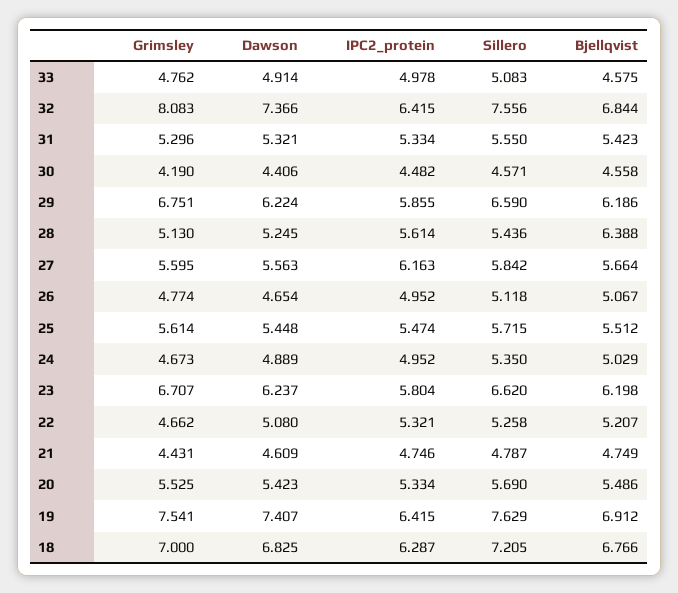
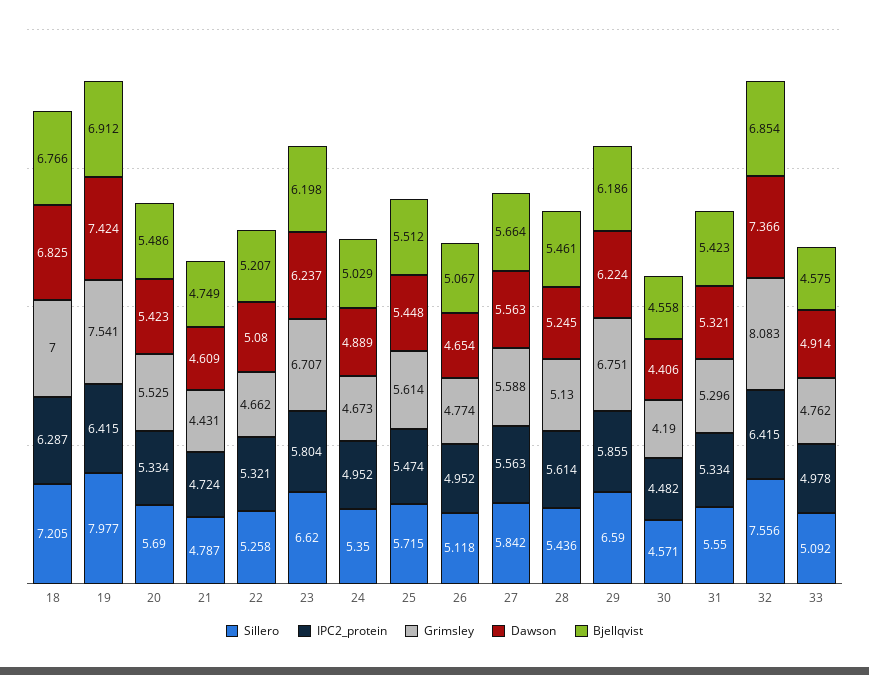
  {
    "Grimsley": {
      "33": 4.762,
      "32": 8.083,
      "31": 5.296,
      "30": 4.19,
      "29": 6.751,
      "28": 5.13,
-     "27": 5.595,
+     "27": 5.588,
      "26": 4.774,
      "25": 5.614,
      "24": 4.673,
      "23": 6.707,
      "22": 4.662,
      "21": 4.431,
      "20": 5.525,
      "19": 7.541,
      "18": 7
    },
    "Dawson": {
      "33": 4.914,
      "32": 7.366,
      "31": 5.321,
      "30": 4.406,
      "29": 6.224,
      "28": 5.245,
      "27": 5.563,
      "26": 4.654,
      "25": 5.448,
      "24": 4.889,
      "23": 6.237,
      "22": 5.08,
      "21": 4.609,
      "20": 5.423,
-     "19": 7.407,
+     "19": 7.424,
      "18": 6.825
    },
    "IPC2_protein": {
      "33": 4.978,
      "32": 6.415,
      "31": 5.334,
      "30": 4.482,
      "29": 5.855,
      "28": 5.614,
-     "27": 6.163,
+     "27": 5.563,
      "26": 4.952,
      "25": 5.474,
      "24": 4.952,
      "23": 5.804,
      "22": 5.321,
-     "21": 4.746,
+     "21": 4.724,
      "20": 5.334,
      "19": 6.415,
      "18": 6.287
    },
    "Sillero": {
-     "33": 5.083,
+     "33": 5.092,
      "32": 7.556,
      "31": 5.55,
      "30": 4.571,
      "29": 6.59,
      "28": 5.436,
      "27": 5.842,
      "26": 5.118,
      "25": 5.715,
      "24": 5.35,
      "23": 6.62,
      "22": 5.258,
      "21": 4.787,
      "20": 5.69,
-     "19": 7.629,
+     "19": 7.977,
      "18": 7.205
    },
    "Bjellqvist": {
      "33": 4.575,
-     "32": 6.844,
+     "32": 6.854,
      "31": 5.423,
      "30": 4.558,
      "29": 6.186,
-     "28": 6.388,
+     "28": 5.461,
      "27": 5.664,
      "26": 5.067,
      "25": 5.512,
      "24": 5.029,
      "23": 6.198,
      "22": 5.207,
      "21": 4.749,
      "20": 5.486,
      "19": 6.912,
      "18": 6.766
    }
  }

